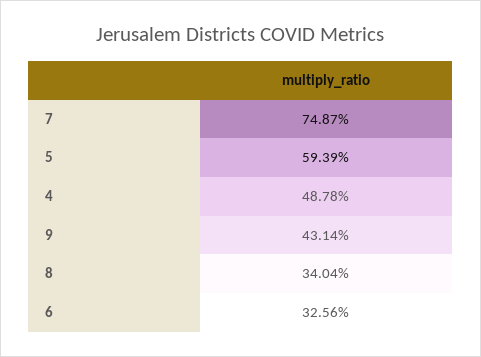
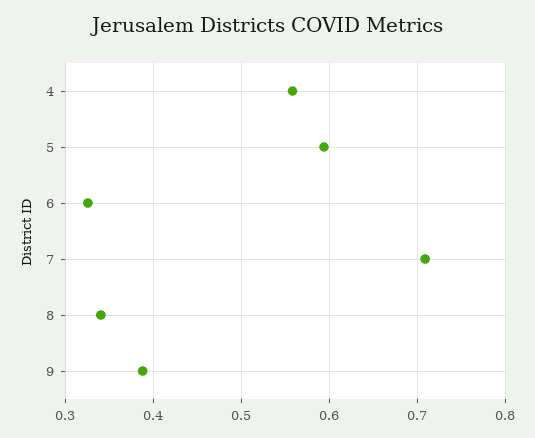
  {
-   "7": 0.7487,
+   "7": 0.71,
    "5": 0.5939,
-   "4": 0.4878,
+   "4": 0.56,
-   "9": 0.4314,
+   "9": 0.39,
    "8": 0.3404,
    "6": 0.3256
  }

